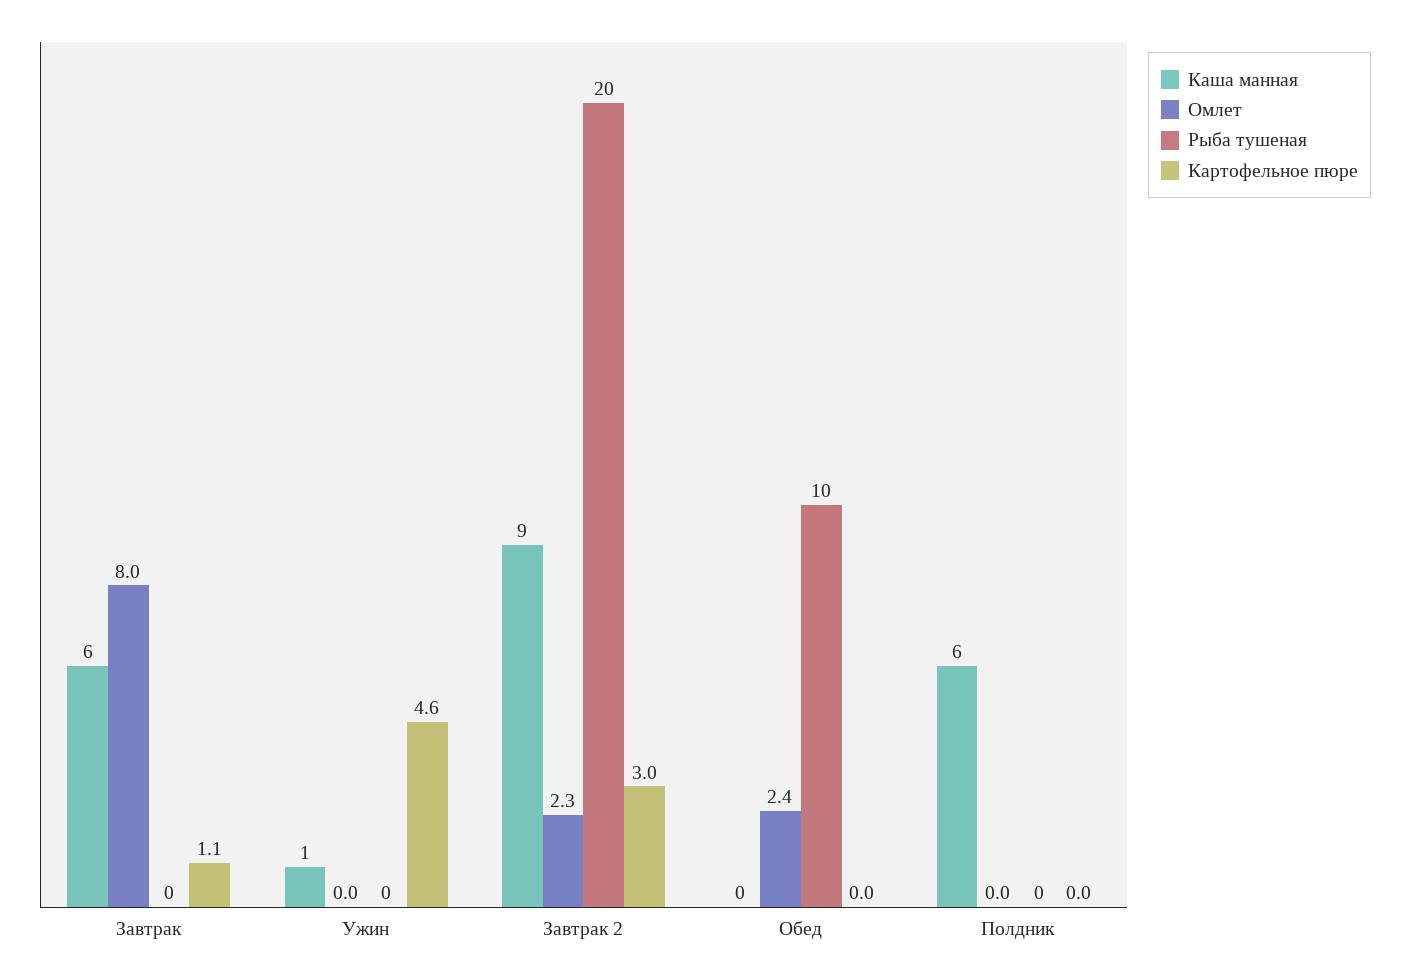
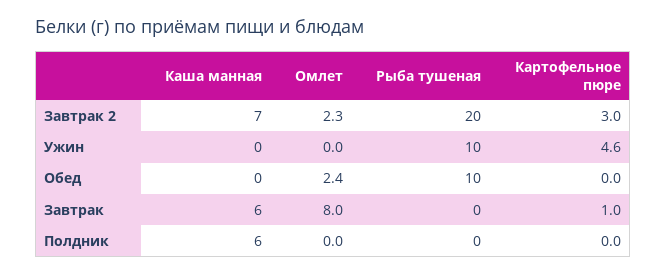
  {
    "Каша манная": {
      "Завтрак": 6,
-     "Ужин": 1,
+     "Ужин": 0,
-     "Завтрак 2": 9,
+     "Завтрак 2": 7,
      "Обед": 0,
      "Полдник": 6
    },
    "Омлет": {
      "Завтрак": 8,
      "Ужин": 0,
      "Завтрак 2": 2.3,
      "Обед": 2.4,
      "Полдник": 0
    },
    "Рыба тушеная": {
      "Завтрак": 0,
-     "Ужин": 0,
+     "Ужин": 10,
      "Завтрак 2": 20,
      "Обед": 10,
      "Полдник": 0
    },
    "Картофельное пюре": {
-     "Завтрак": 1.1,
+     "Завтрак": 1,
      "Ужин": 4.6,
      "Завтрак 2": 3,
      "Обед": 0,
      "Полдник": 0
    }
  }

